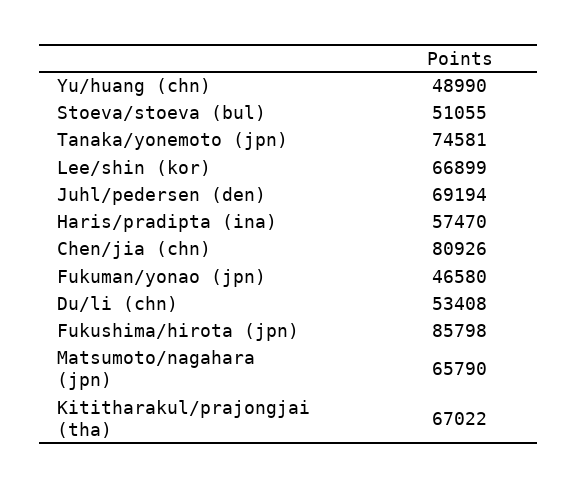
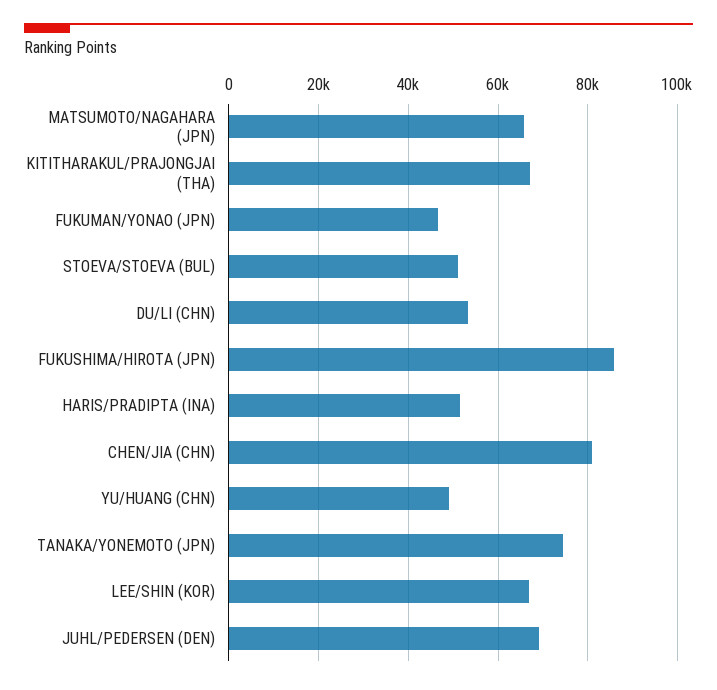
  {
    "Yu/huang (chn)": 48990,
    "Stoeva/stoeva (bul)": 51055,
    "Tanaka/yonemoto (jpn)": 74581,
    "Lee/shin (kor)": 66899,
    "Juhl/pedersen (den)": 69194,
-   "Haris/pradipta (ina)": 57470,
+   "Haris/pradipta (ina)": 52000,
    "Chen/jia (chn)": 80926,
    "Fukuman/yonao (jpn)": 46580,
    "Du/li (chn)": 53408,
    "Fukushima/hirota (jpn)": 85798,
    "Matsumoto/nagahara (jpn)": 65790,
    "Kititharakul/prajongjai (tha)": 67022
  }

